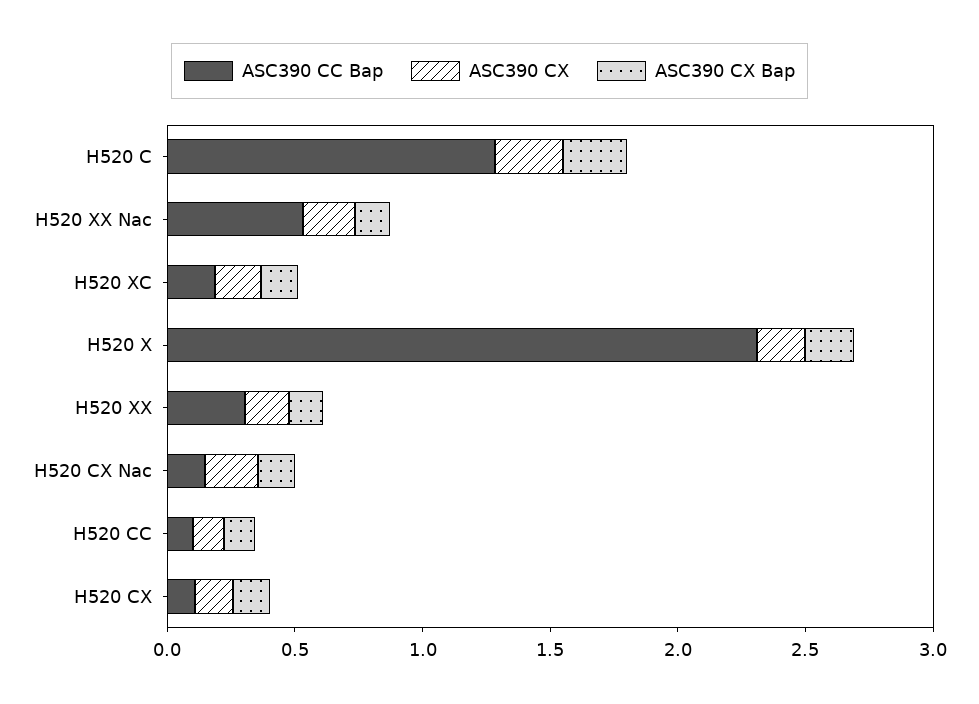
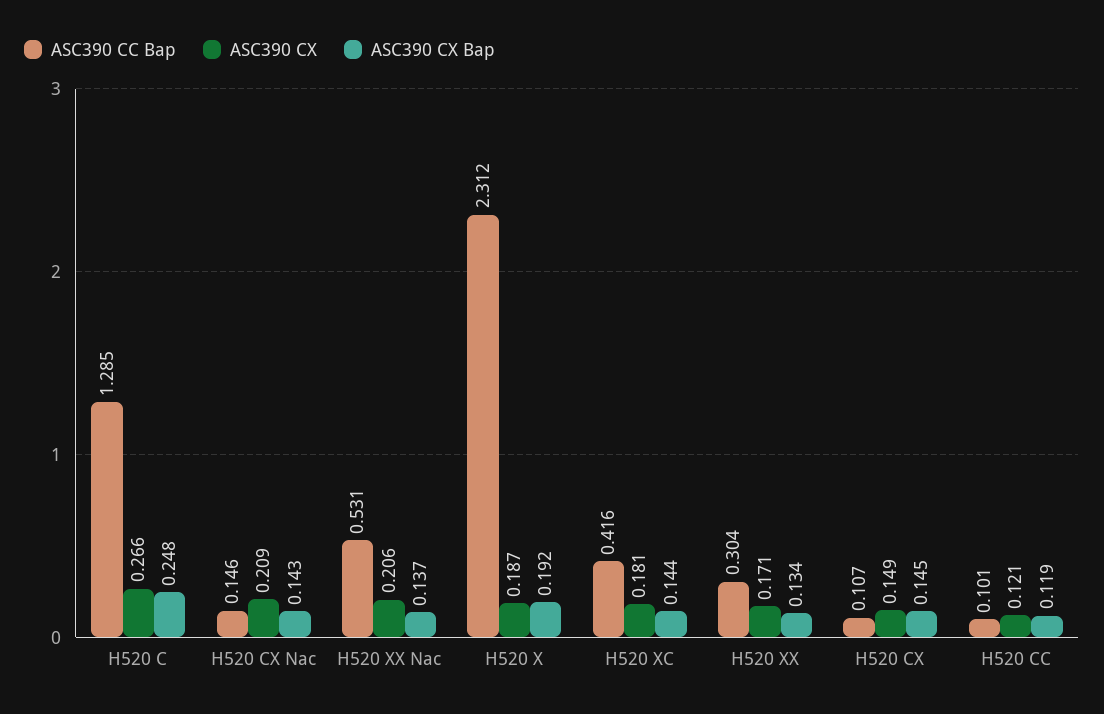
  {
    "ASC390 CC Bap": {
      "H520 C": 1.285,
      "H520 XX Nac": 0.531,
-     "H520 XC": 0.2,
+     "H520 XC": 0.416,
      "H520 X": 2.312,
      "H520 XX": 0.304,
      "H520 CX Nac": 0.146,
      "H520 CC": 0.101,
      "H520 CX": 0.107
    },
    "ASC390 CX": {
      "H520 C": 0.266,
      "H520 XX Nac": 0.206,
      "H520 XC": 0.181,
      "H520 X": 0.187,
      "H520 XX": 0.171,
      "H520 CX Nac": 0.209,
      "H520 CC": 0.121,
      "H520 CX": 0.149
    },
    "ASC390 CX Bap": {
      "H520 C": 0.248,
      "H520 XX Nac": 0.137,
      "H520 XC": 0.144,
      "H520 X": 0.192,
      "H520 XX": 0.134,
      "H520 CX Nac": 0.143,
      "H520 CC": 0.119,
      "H520 CX": 0.145
    }
  }

